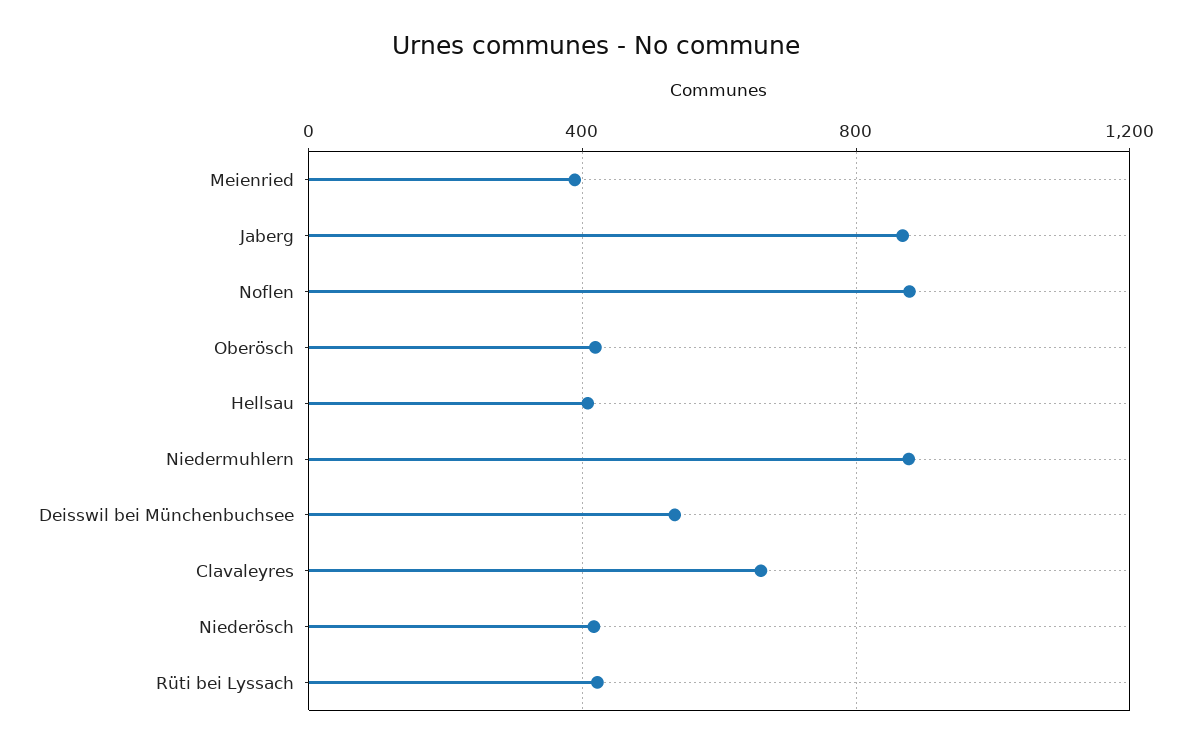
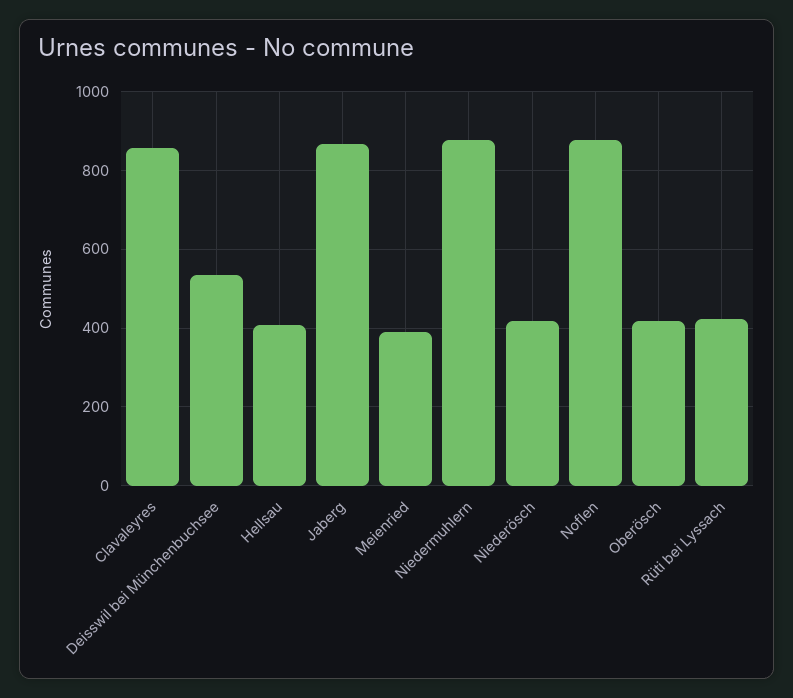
  {
    "Meienried": 380,
    "Jaberg": 860,
    "Noflen": 880,
    "Oberösch": 420,
    "Hellsau": 400,
    "Niedermuhlern": 880,
    "Deisswil bei Münchenbuchsee": 540,
-   "Clavaleyres": 650,
+   "Clavaleyres": 860,
    "Niederösch": 420,
    "Rüti bei Lyssach": 420
  }

